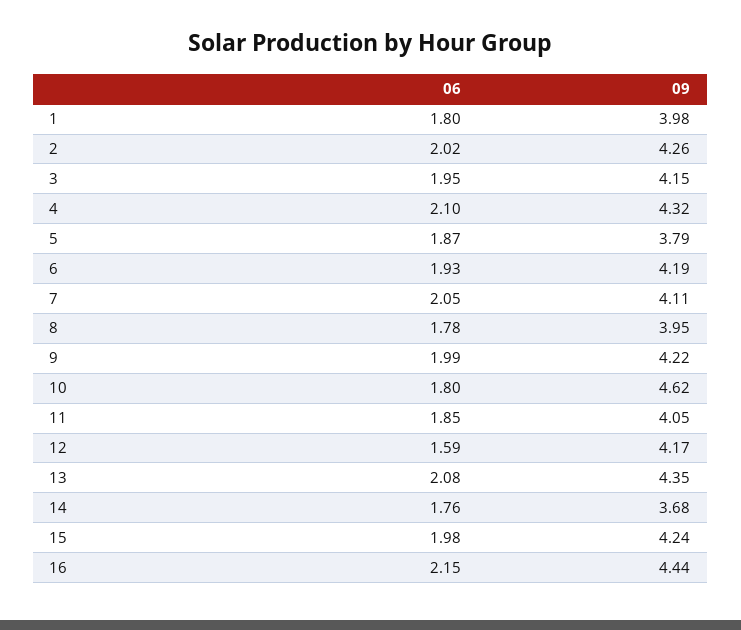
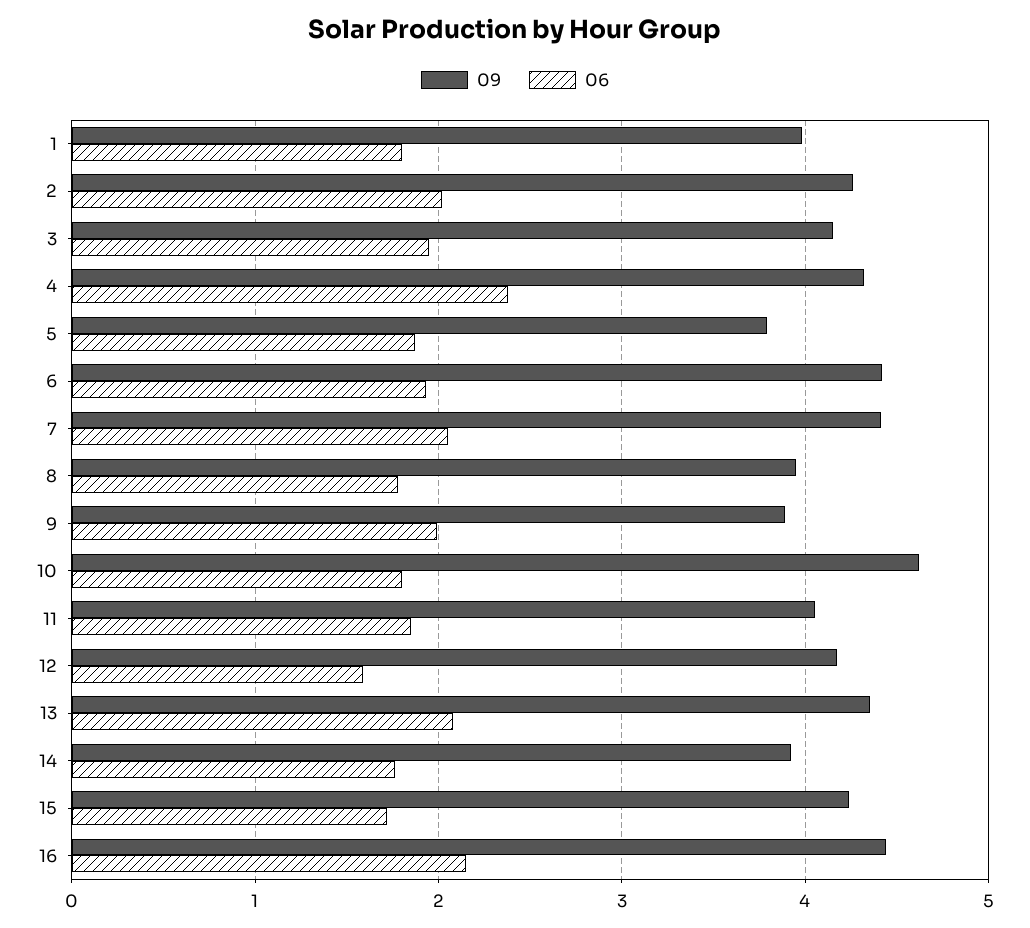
  {
    "06": {
      "1": 1.8,
      "2": 2.02,
      "3": 1.95,
-     "4": 2.1,
+     "4": 2.4,
      "5": 1.87,
      "6": 1.93,
      "7": 2.05,
      "8": 1.78,
      "9": 1.99,
      "10": 1.8,
      "11": 1.85,
      "12": 1.59,
      "13": 2.08,
      "14": 1.76,
-     "15": 1.98,
+     "15": 1.7,
      "16": 2.15
    },
    "09": {
      "1": 3.98,
      "2": 4.26,
      "3": 4.15,
      "4": 4.32,
      "5": 3.79,
-     "6": 4.19,
+     "6": 4.4,
-     "7": 4.11,
+     "7": 4.4,
      "8": 3.95,
-     "9": 4.22,
+     "9": 3.9,
      "10": 4.62,
      "11": 4.05,
      "12": 4.17,
      "13": 4.35,
-     "14": 3.68,
+     "14": 3.9,
      "15": 4.24,
      "16": 4.44
    }
  }

